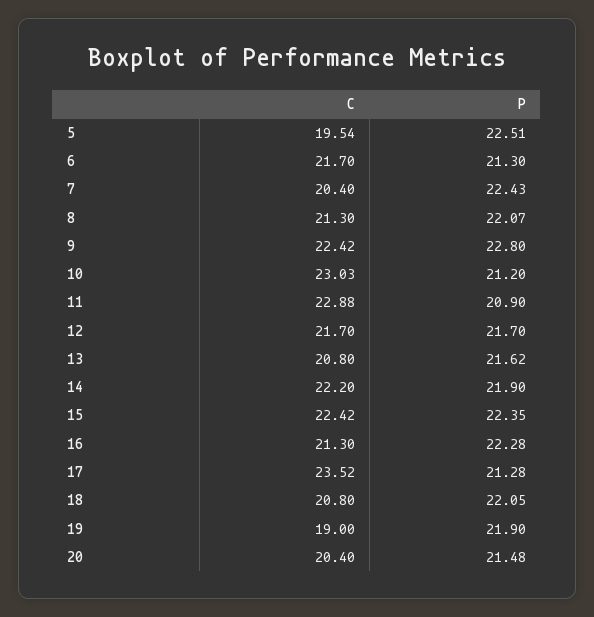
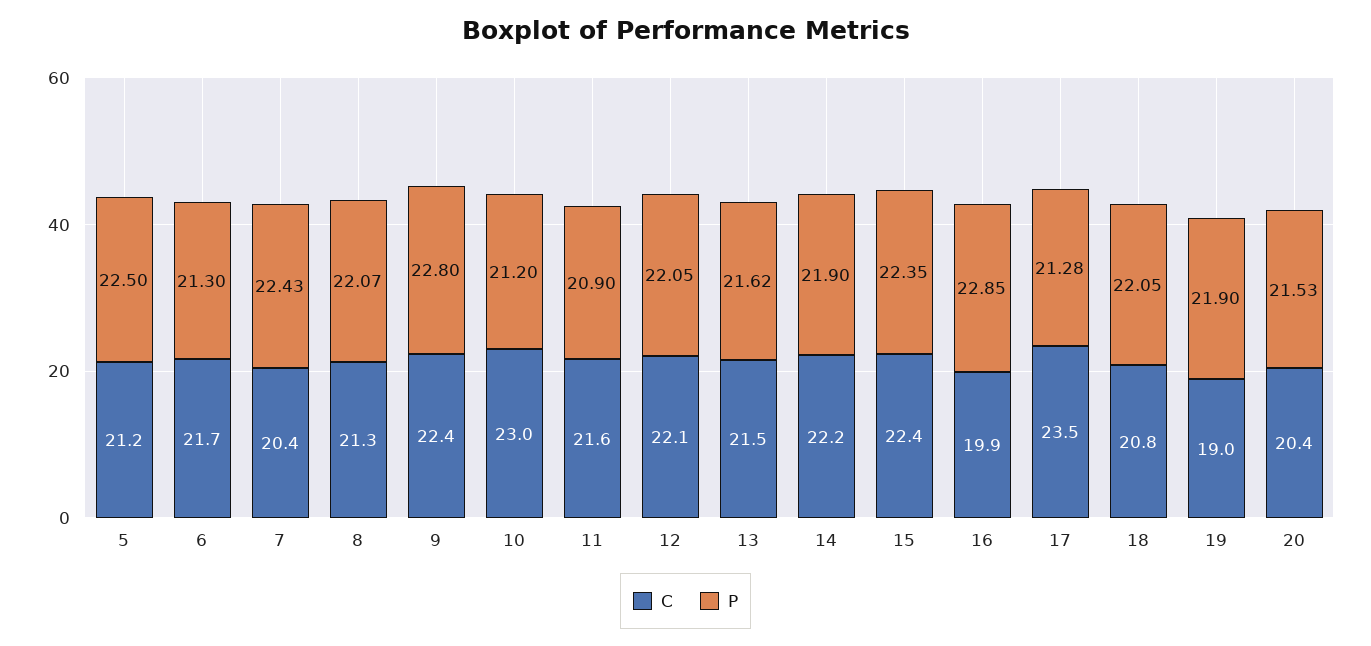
  {
    "C": {
-     "5": 19.54,
+     "5": 21.2,
      "6": 21.7,
      "7": 20.4,
      "8": 21.3,
      "9": 22.42,
      "10": 23.03,
-     "11": 22.88,
+     "11": 21.6,
-     "12": 21.7,
+     "12": 22.1,
-     "13": 20.8,
+     "13": 21.5,
      "14": 22.2,
      "15": 22.42,
-     "16": 21.3,
+     "16": 19.9,
      "17": 23.52,
      "18": 20.8,
      "19": 19,
      "20": 20.4
    },
    "P": {
-     "5": 22.51,
+     "5": 22.5,
      "6": 21.3,
      "7": 22.43,
      "8": 22.07,
      "9": 22.8,
      "10": 21.2,
      "11": 20.9,
-     "12": 21.7,
+     "12": 22.05,
      "13": 21.62,
      "14": 21.9,
      "15": 22.35,
-     "16": 22.28,
+     "16": 22.85,
      "17": 21.28,
      "18": 22.05,
      "19": 21.9,
-     "20": 21.48
+     "20": 21.53
    }
  }

